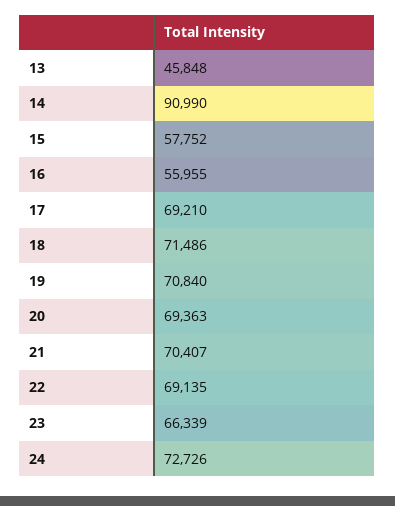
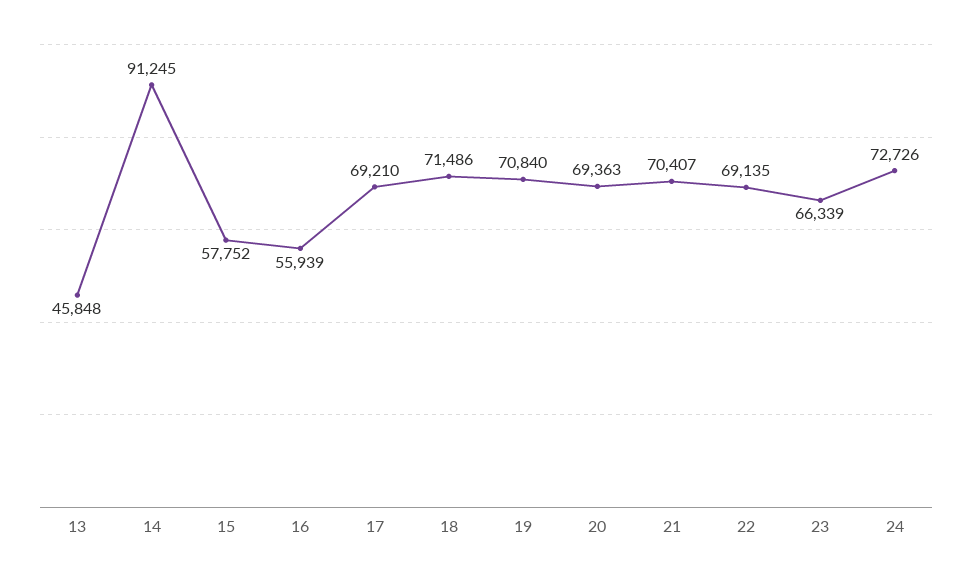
  {
    "13": 45848,
-   "14": 90990,
+   "14": 91245,
    "15": 57752,
-   "16": 55955,
+   "16": 55939,
    "17": 69210,
    "18": 71486,
    "19": 70840,
    "20": 69363,
    "21": 70407,
    "22": 69135,
    "23": 66339,
    "24": 72726
  }

